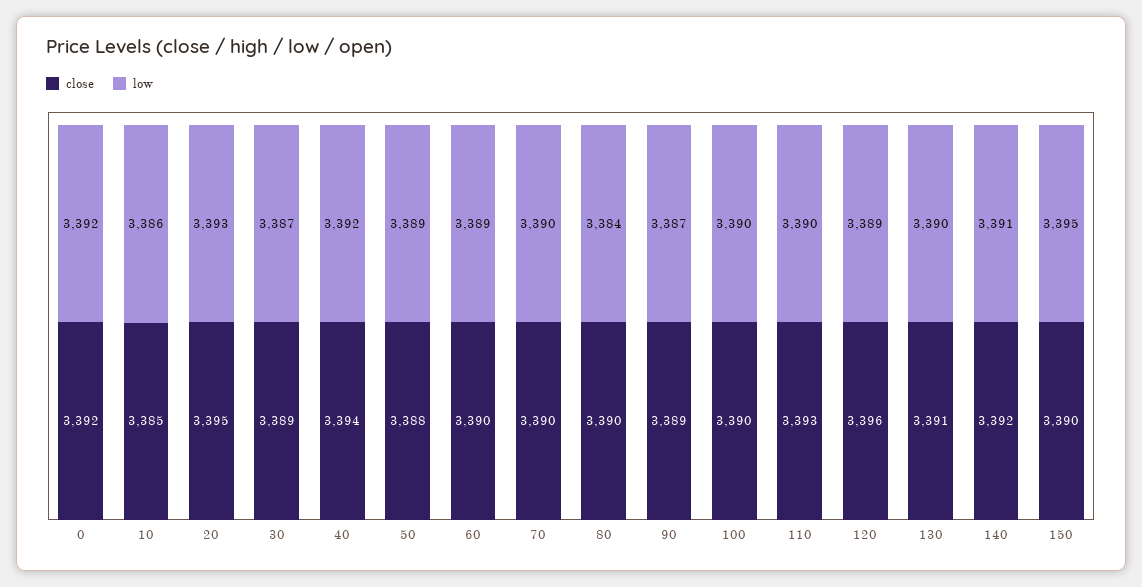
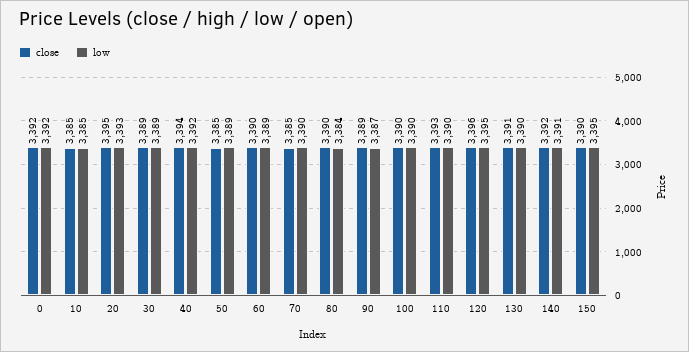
  {
    "close": {
      "0": 3392,
      "10": 3385,
      "20": 3395,
      "30": 3389,
      "40": 3394,
-     "50": 3388,
+     "50": 3385,
      "60": 3390,
-     "70": 3390,
+     "70": 3385,
      "80": 3390,
      "90": 3389,
      "100": 3390,
      "110": 3393,
      "120": 3396,
      "130": 3391,
      "140": 3392,
      "150": 3390
    },
    "low": {
      "0": 3392,
-     "10": 3386,
+     "10": 3385,
      "20": 3393,
-     "30": 3387,
+     "30": 3389,
      "40": 3392,
      "50": 3389,
      "60": 3389,
      "70": 3390,
      "80": 3384,
      "90": 3387,
      "100": 3390,
      "110": 3390,
-     "120": 3389,
+     "120": 3395,
      "130": 3390,
      "140": 3391,
      "150": 3395
    }
  }

